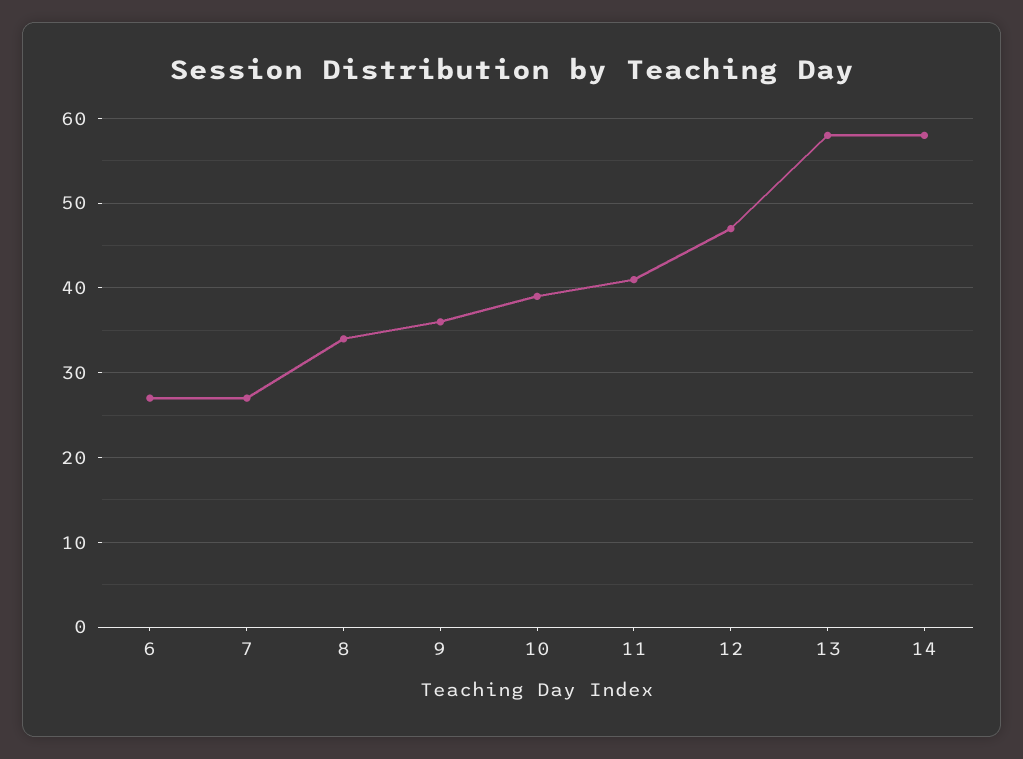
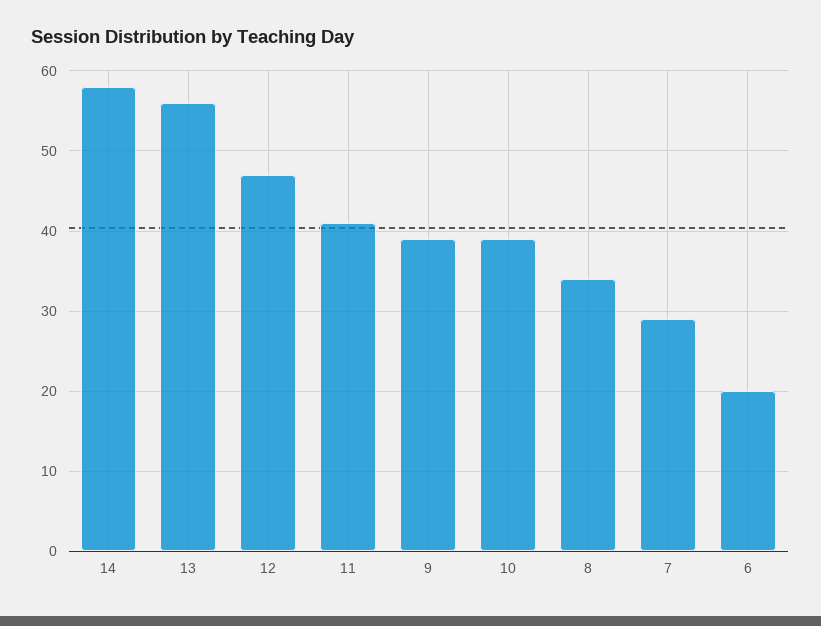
  {
-   "6": 27,
+   "6": 20,
-   "7": 27,
+   "7": 29,
    "8": 34,
-   "9": 36,
+   "9": 39,
    "10": 39,
    "11": 41,
    "12": 47,
-   "13": 58,
+   "13": 56,
    "14": 58
  }

